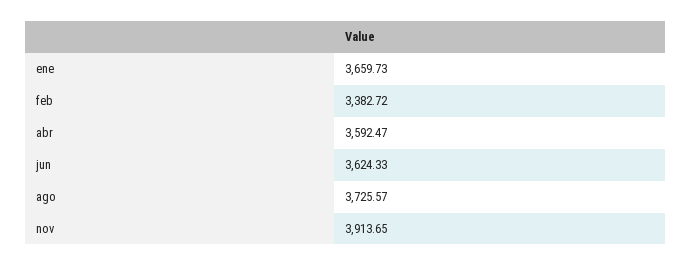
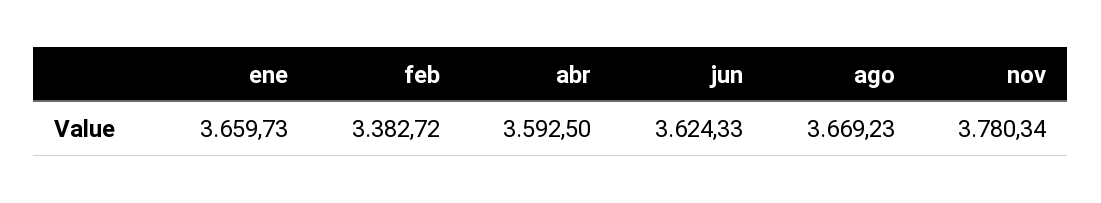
  {
    "ene": 3659.73,
    "feb": 3382.72,
-   "abr": 3592.47,
+   "abr": 3592.5,
    "jun": 3624.33,
-   "ago": 3725.57,
+   "ago": 3669.23,
-   "nov": 3913.65
+   "nov": 3780.34
  }

